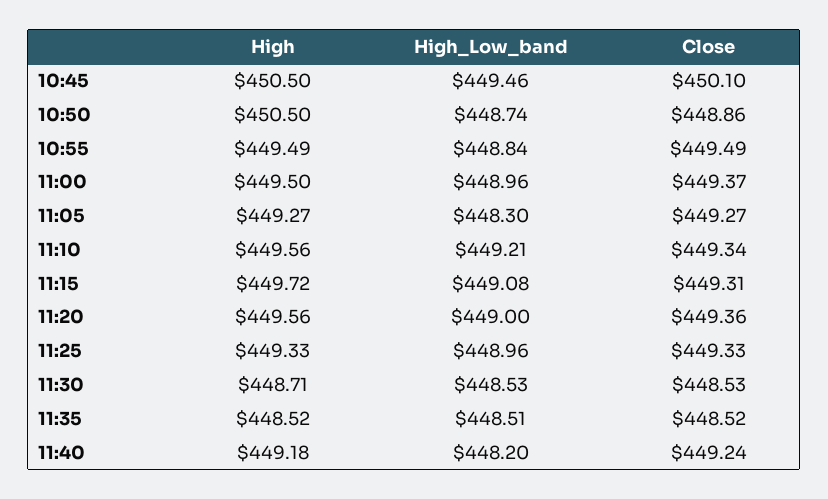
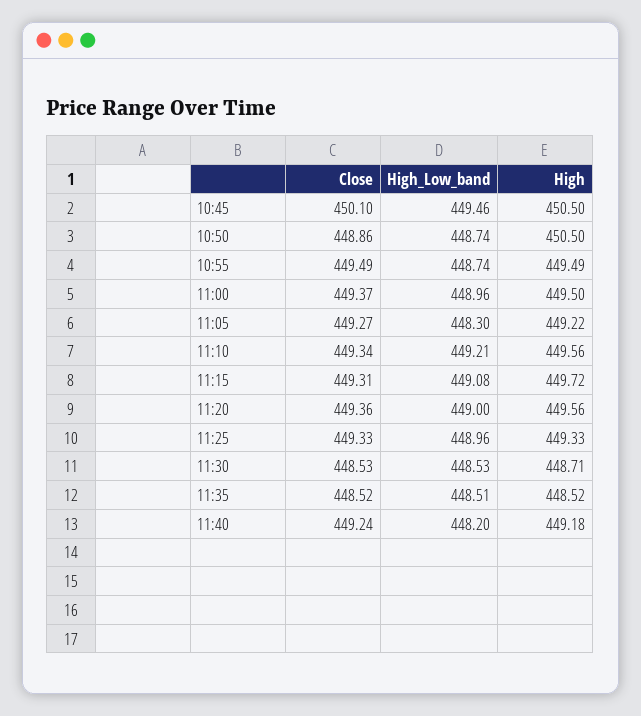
  {
    "High": {
      "10:45": 450.5,
      "10:50": 450.5,
      "10:55": 449.49,
      "11:00": 449.5,
-     "11:05": 449.27,
+     "11:05": 449.22,
      "11:10": 449.56,
      "11:15": 449.72,
      "11:20": 449.56,
      "11:25": 449.33,
      "11:30": 448.71,
      "11:35": 448.52,
      "11:40": 449.18
    },
    "High_Low_band": {
      "10:45": 449.46,
      "10:50": 448.74,
-     "10:55": 448.84,
+     "10:55": 448.74,
      "11:00": 448.96,
      "11:05": 448.3,
      "11:10": 449.21,
      "11:15": 449.08,
      "11:20": 449,
      "11:25": 448.96,
      "11:30": 448.53,
      "11:35": 448.51,
      "11:40": 448.2
    },
    "Close": {
      "10:45": 450.1,
      "10:50": 448.86,
      "10:55": 449.49,
      "11:00": 449.37,
      "11:05": 449.27,
      "11:10": 449.34,
      "11:15": 449.31,
      "11:20": 449.36,
      "11:25": 449.33,
      "11:30": 448.53,
      "11:35": 448.52,
      "11:40": 449.24
    }
  }

